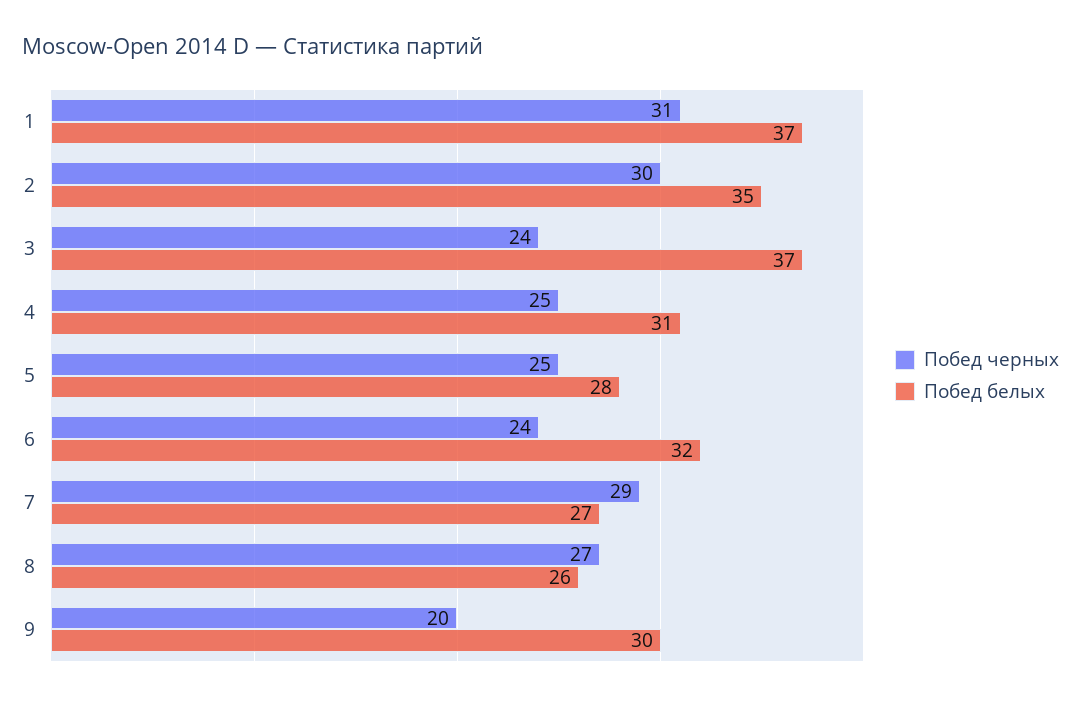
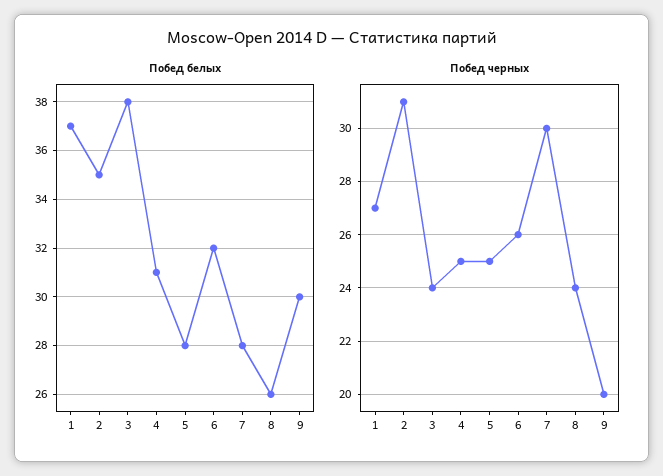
  {
    "Побед черных": {
-     "1": 31,
+     "1": 27,
-     "2": 30,
+     "2": 31,
      "3": 24,
      "4": 25,
      "5": 25,
-     "6": 24,
+     "6": 26,
-     "7": 29,
+     "7": 30,
-     "8": 27,
+     "8": 24,
      "9": 20
    },
    "Побед белых": {
      "1": 37,
      "2": 35,
-     "3": 37,
+     "3": 38,
      "4": 31,
      "5": 28,
      "6": 32,
-     "7": 27,
+     "7": 28,
      "8": 26,
      "9": 30
    }
  }

